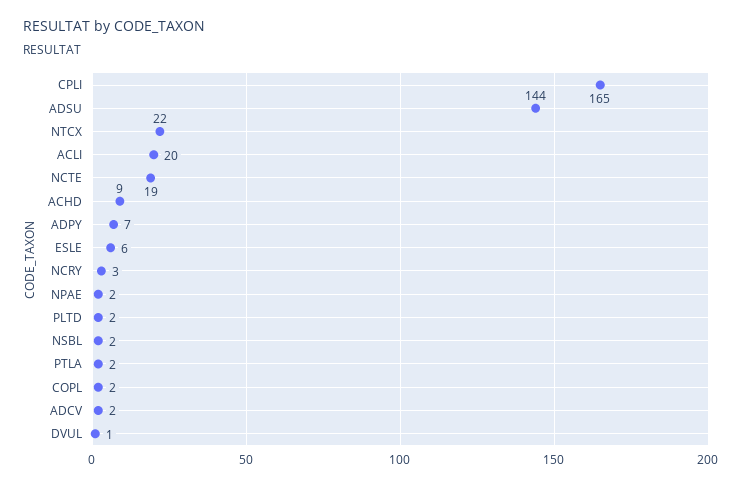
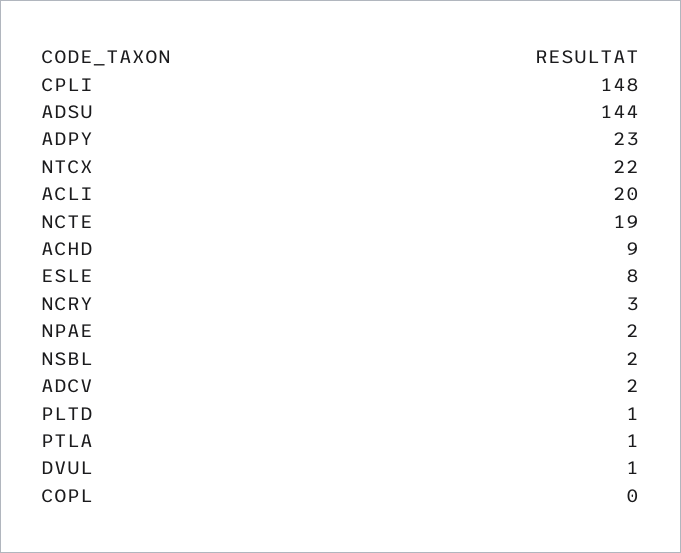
  {
-   "CPLI": 165,
+   "CPLI": 148,
    "ADSU": 144,
    "NTCX": 22,
    "ACLI": 20,
    "NCTE": 19,
    "ACHD": 9,
-   "ADPY": 7,
+   "ADPY": 23,
-   "ESLE": 6,
+   "ESLE": 8,
    "NCRY": 3,
    "NPAE": 2,
-   "PLTD": 2,
+   "PLTD": 1,
    "NSBL": 2,
-   "PTLA": 2,
+   "PTLA": 1,
-   "COPL": 2,
+   "COPL": 0,
    "ADCV": 2,
    "DVUL": 1
  }

